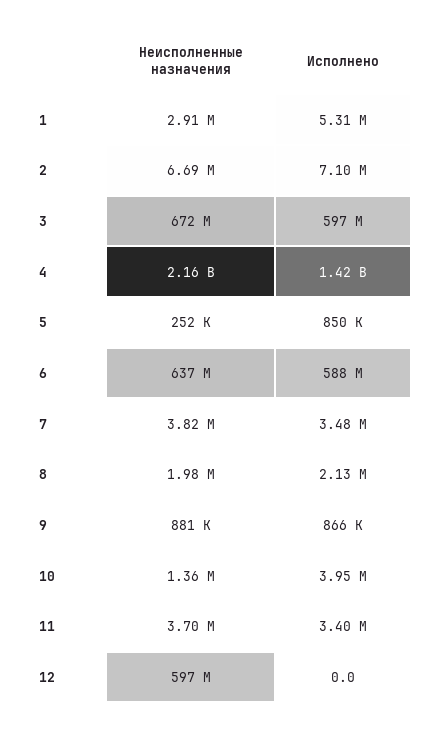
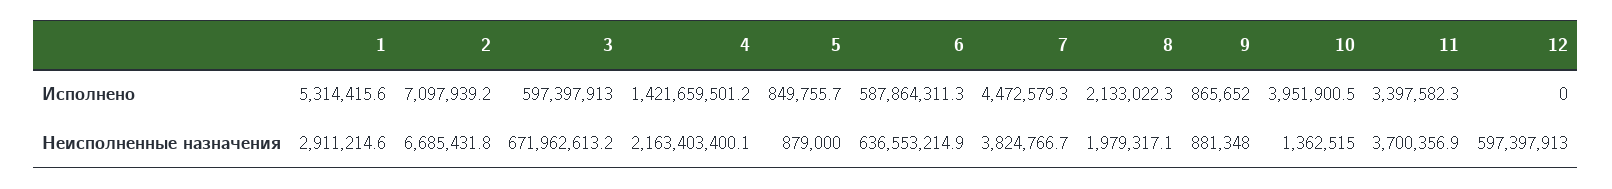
  {
    "Неисполненные назначения": {
      "1": 2911214.6,
      "2": 6685431.8,
      "3": 671962613.2,
      "4": 2163403400.1,
-     "5": 252000,
+     "5": 879000,
      "6": 636553214.9,
      "7": 3824766.7,
      "8": 1979317.1,
      "9": 881348,
      "10": 1362515,
      "11": 3700356.9,
      "12": 597397913
    },
    "Исполнено": {
      "1": 5314415.6,
      "2": 7097939.2,
      "3": 597397913,
      "4": 1421659501.2,
      "5": 849755.7,
      "6": 587864311.3,
-     "7": 3480000,
+     "7": 4472579.3,
      "8": 2133022.3,
      "9": 865652,
      "10": 3951900.5,
      "11": 3397582.3,
      "12": 0
    }
  }

